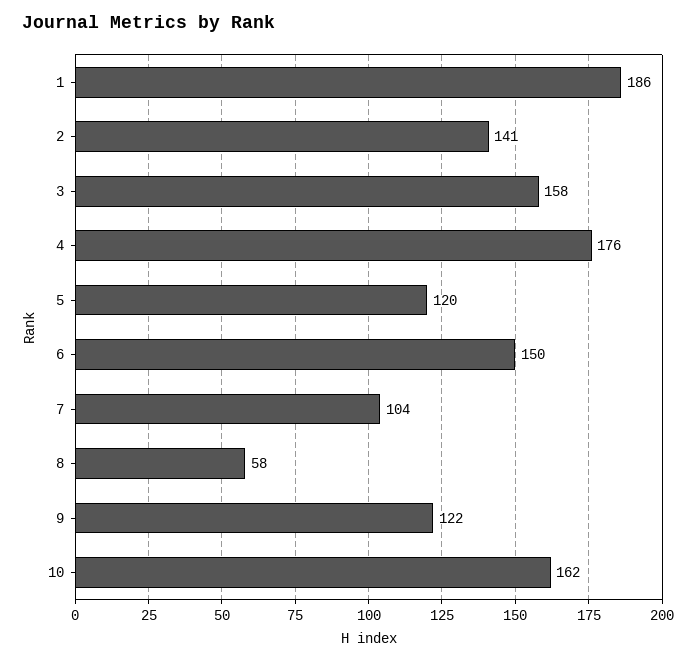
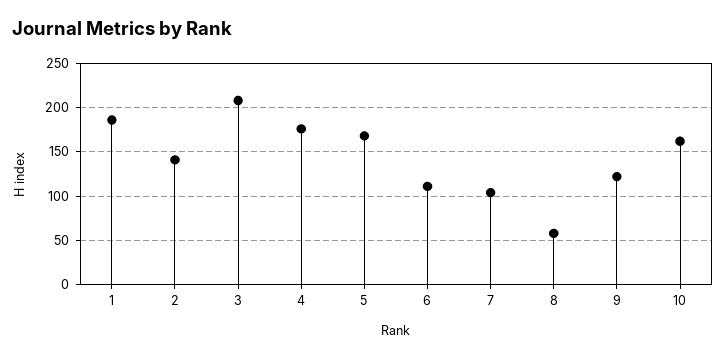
  {
    "1": 186,
    "2": 141,
-   "3": 158,
+   "3": 210,
    "4": 176,
-   "5": 120,
+   "5": 170,
-   "6": 150,
+   "6": 110,
    "7": 104,
    "8": 58,
    "9": 122,
    "10": 162
  }

